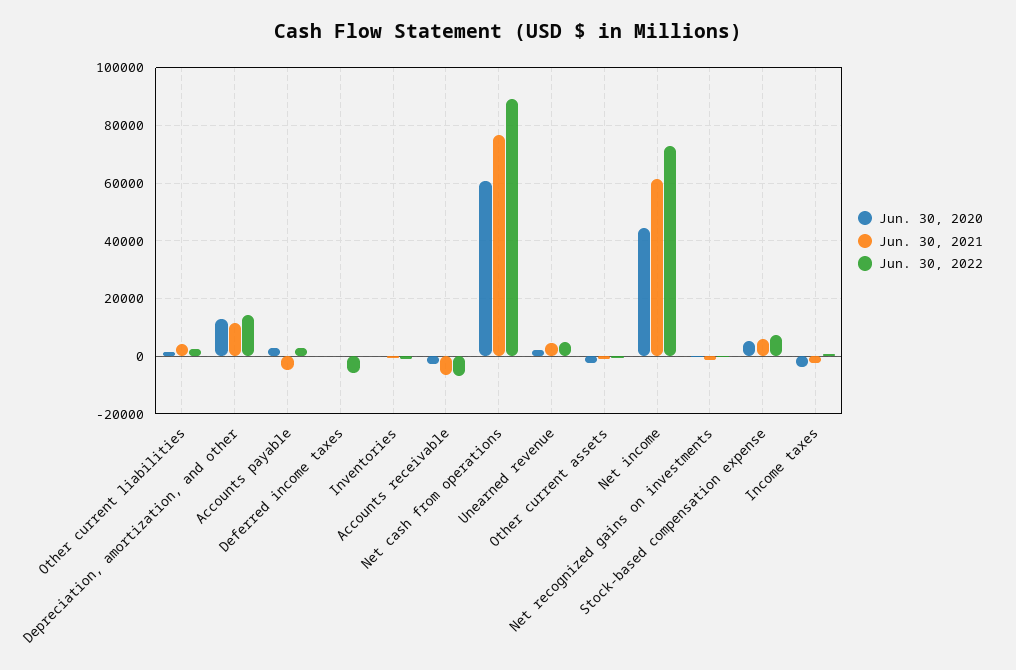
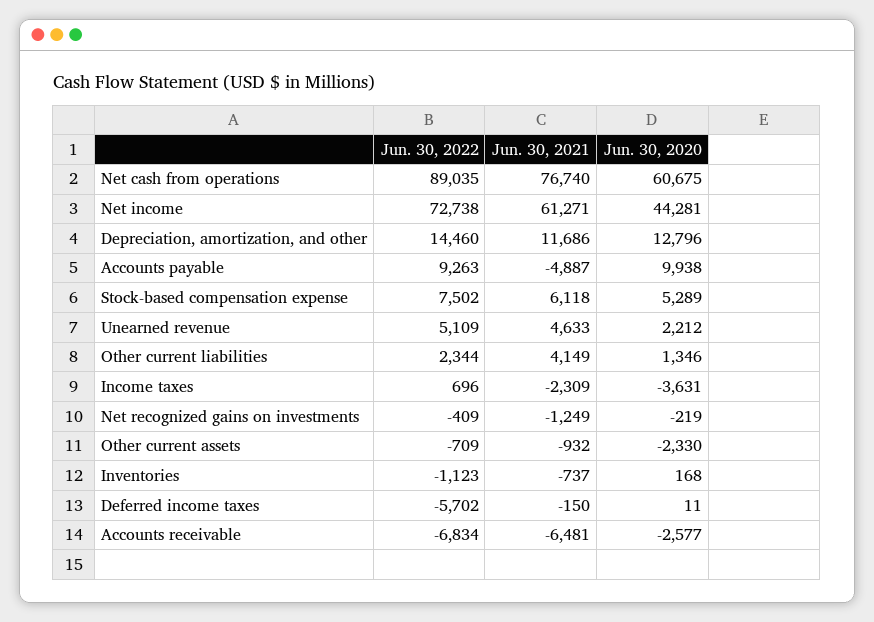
  {
    "Jun. 30, 2020": {
      "Other current liabilities": 1346,
      "Depreciation, amortization, and other": 12796,
-     "Accounts payable": 2500,
+     "Accounts payable": 9938,
      "Deferred income taxes": 11,
      "Inventories": 168,
      "Accounts receivable": -2577,
      "Net cash from operations": 60675,
      "Unearned revenue": 2212,
      "Other current assets": -2330,
      "Net income": 44281,
      "Net recognized gains on investments": -219,
      "Stock-based compensation expense": 5289,
      "Income taxes": -3631
    },
    "Jun. 30, 2021": {
      "Other current liabilities": 4149,
      "Depreciation, amortization, and other": 11686,
      "Accounts payable": -4887,
      "Deferred income taxes": -150,
      "Inventories": -737,
      "Accounts receivable": -6481,
      "Net cash from operations": 76740,
      "Unearned revenue": 4633,
      "Other current assets": -932,
      "Net income": 61271,
      "Net recognized gains on investments": -1249,
      "Stock-based compensation expense": 6118,
      "Income taxes": -2309
    },
    "Jun. 30, 2022": {
      "Other current liabilities": 2344,
      "Depreciation, amortization, and other": 14460,
-     "Accounts payable": 2500,
+     "Accounts payable": 9263,
      "Deferred income taxes": -5702,
      "Inventories": -1123,
      "Accounts receivable": -6834,
      "Net cash from operations": 89035,
      "Unearned revenue": 5109,
      "Other current assets": -709,
      "Net income": 72738,
      "Net recognized gains on investments": -409,
      "Stock-based compensation expense": 7502,
      "Income taxes": 696
    }
  }

